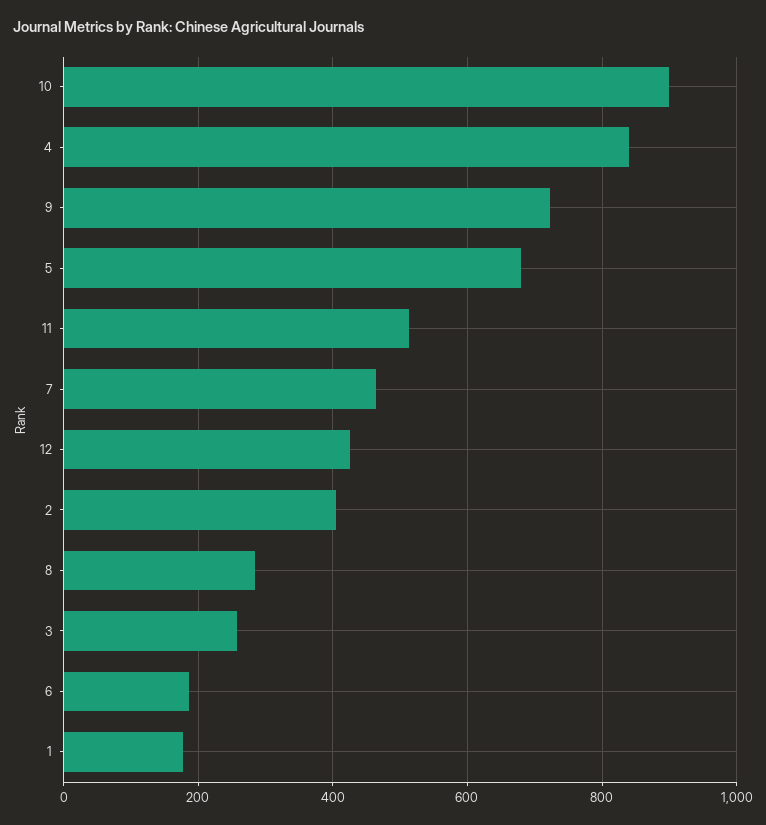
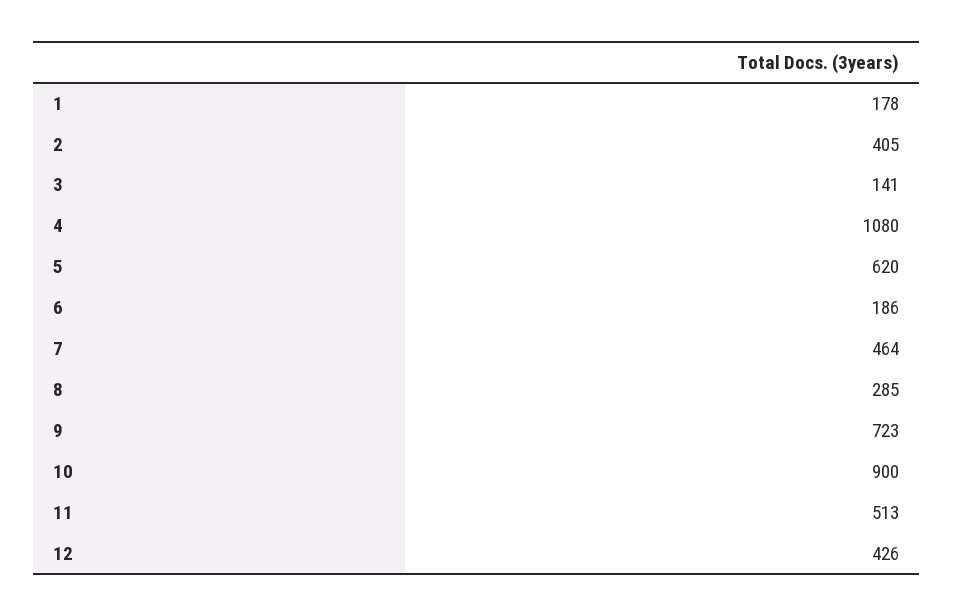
  {
    "10": 900,
-   "4": 840,
+   "4": 1080,
    "9": 723,
-   "5": 680,
+   "5": 620,
    "11": 513,
    "7": 464,
    "12": 426,
    "2": 405,
    "8": 285,
-   "3": 260,
+   "3": 141,
    "6": 186,
    "1": 178
  }

